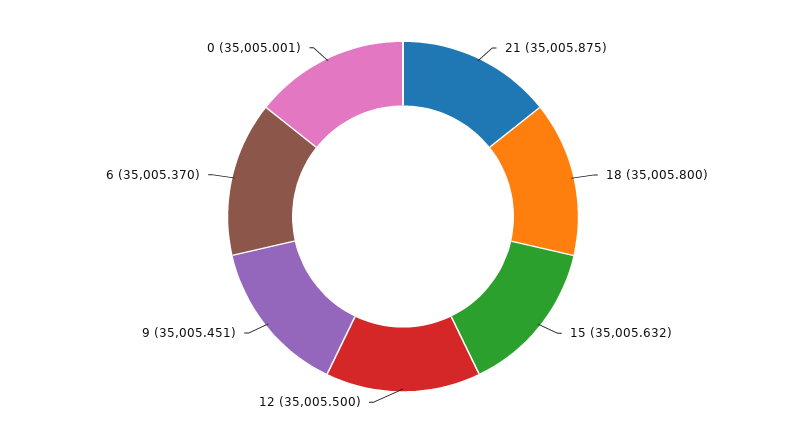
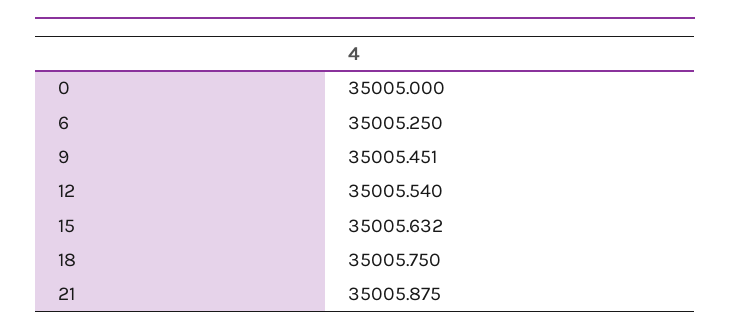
  {
    "21": 35005.875,
-   "18": 35005.8,
+   "18": 35005.75,
    "15": 35005.632,
-   "12": 35005.5,
+   "12": 35005.54,
    "9": 35005.451,
-   "6": 35005.37,
+   "6": 35005.25,
-   "0": 35005.001
+   "0": 35005
  }

